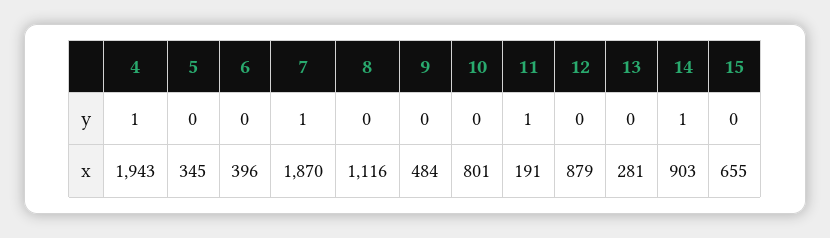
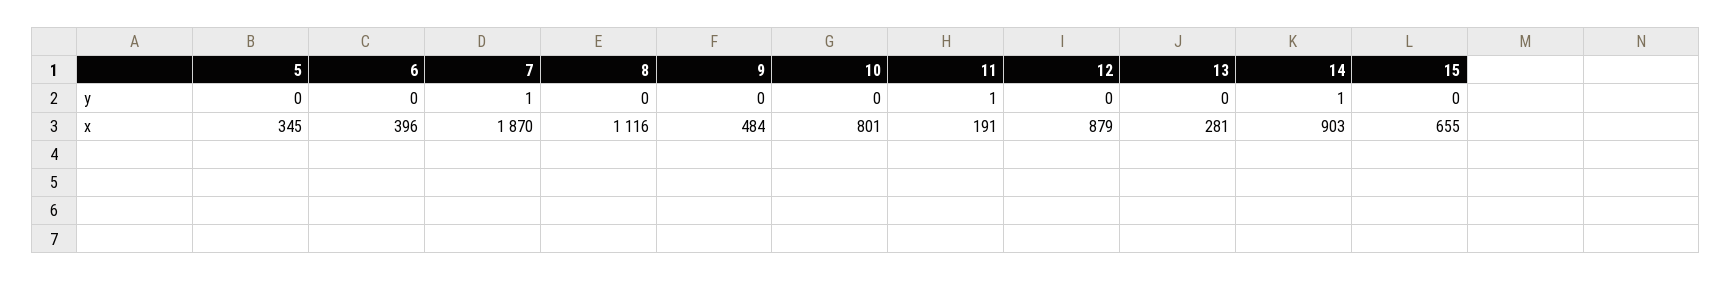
  {
-   "4": {
-     "y": 1,
-     "x": 1943
-   },
    "5": {
      "y": 0,
      "x": 345
    },
    "6": {
      "y": 0,
      "x": 396
    },
    "7": {
      "y": 1,
      "x": 1870
    },
    "8": {
      "y": 0,
      "x": 1116
    },
    "9": {
      "y": 0,
      "x": 484
    },
    "10": {
      "y": 0,
      "x": 801
    },
    "11": {
      "y": 1,
      "x": 191
    },
    "12": {
      "y": 0,
      "x": 879
    },
    "13": {
      "y": 0,
      "x": 281
    },
    "14": {
      "y": 1,
      "x": 903
    },
    "15": {
      "y": 0,
      "x": 655
    }
  }

